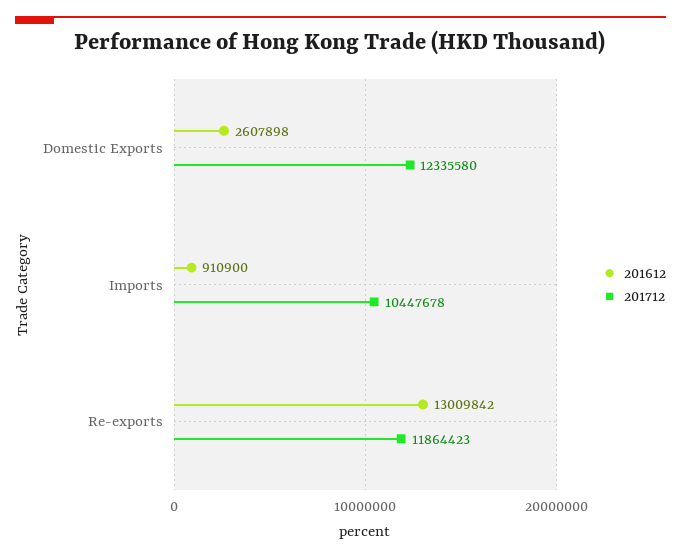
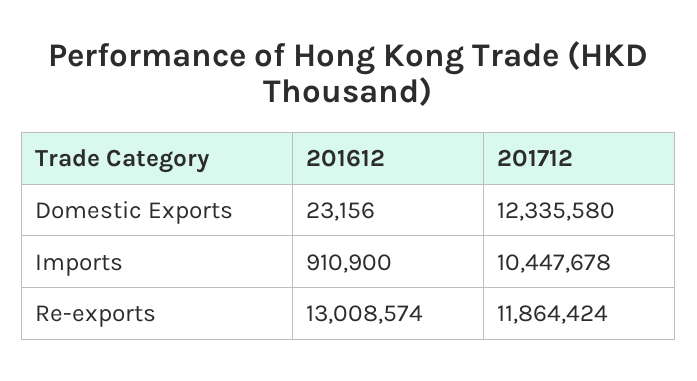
  {
    "201612": {
-     "Domestic Exports": 2607898,
+     "Domestic Exports": 23156,
      "Imports": 910900,
-     "Re-exports": 13009842
+     "Re-exports": 13008574
    },
    "201712": {
      "Domestic Exports": 12335580,
      "Imports": 10447678,
-     "Re-exports": 11864423
+     "Re-exports": 11864424
    }
  }

